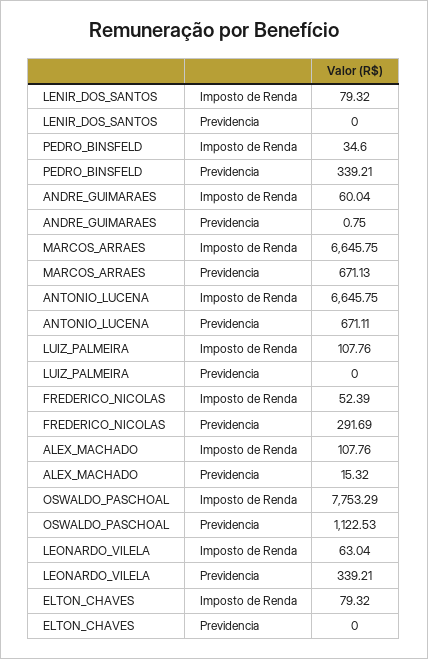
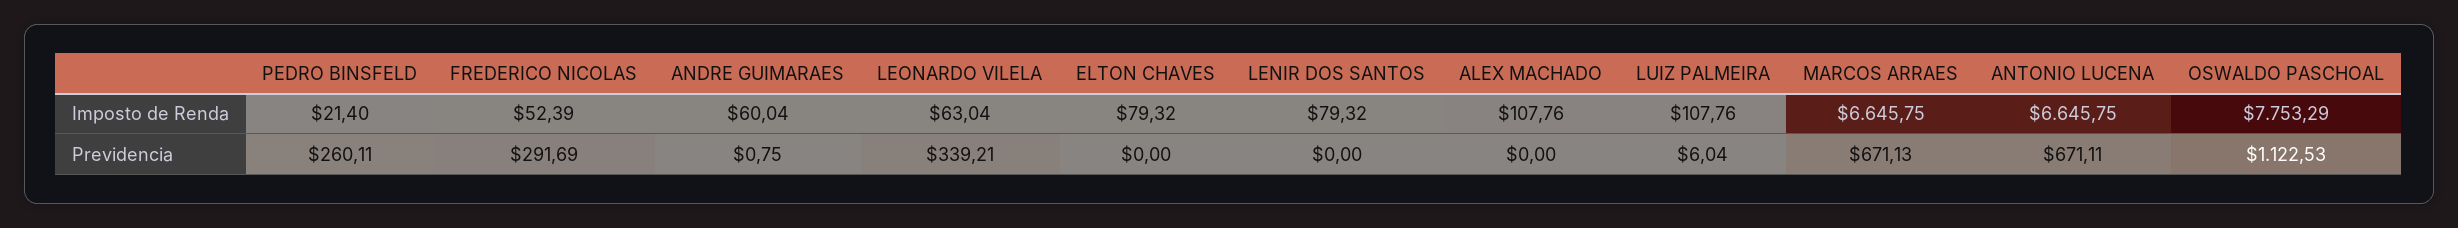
  {
    "LENIR_DOS_SANTOS": {
      "Imposto de Renda": 79.32,
      "Previdencia": 0
    },
    "PEDRO_BINSFELD": {
-     "Imposto de Renda": 34.6,
+     "Imposto de Renda": 21.4,
-     "Previdencia": 339.21
+     "Previdencia": 260.11
    },
    "ANDRE_GUIMARAES": {
      "Imposto de Renda": 60.04,
      "Previdencia": 0.75
    },
    "MARCOS_ARRAES": {
      "Imposto de Renda": 6645.75,
      "Previdencia": 671.13
    },
    "ANTONIO_LUCENA": {
      "Imposto de Renda": 6645.75,
      "Previdencia": 671.11
    },
    "LUIZ_PALMEIRA": {
      "Imposto de Renda": 107.76,
-     "Previdencia": 0
+     "Previdencia": 6.04
    },
    "FREDERICO_NICOLAS": {
      "Imposto de Renda": 52.39,
      "Previdencia": 291.69
    },
    "ALEX_MACHADO": {
      "Imposto de Renda": 107.76,
-     "Previdencia": 15.32
+     "Previdencia": 0
    },
    "OSWALDO_PASCHOAL": {
      "Imposto de Renda": 7753.29,
      "Previdencia": 1122.53
    },
    "LEONARDO_VILELA": {
      "Imposto de Renda": 63.04,
      "Previdencia": 339.21
    },
    "ELTON_CHAVES": {
      "Imposto de Renda": 79.32,
      "Previdencia": 0
    }
  }

